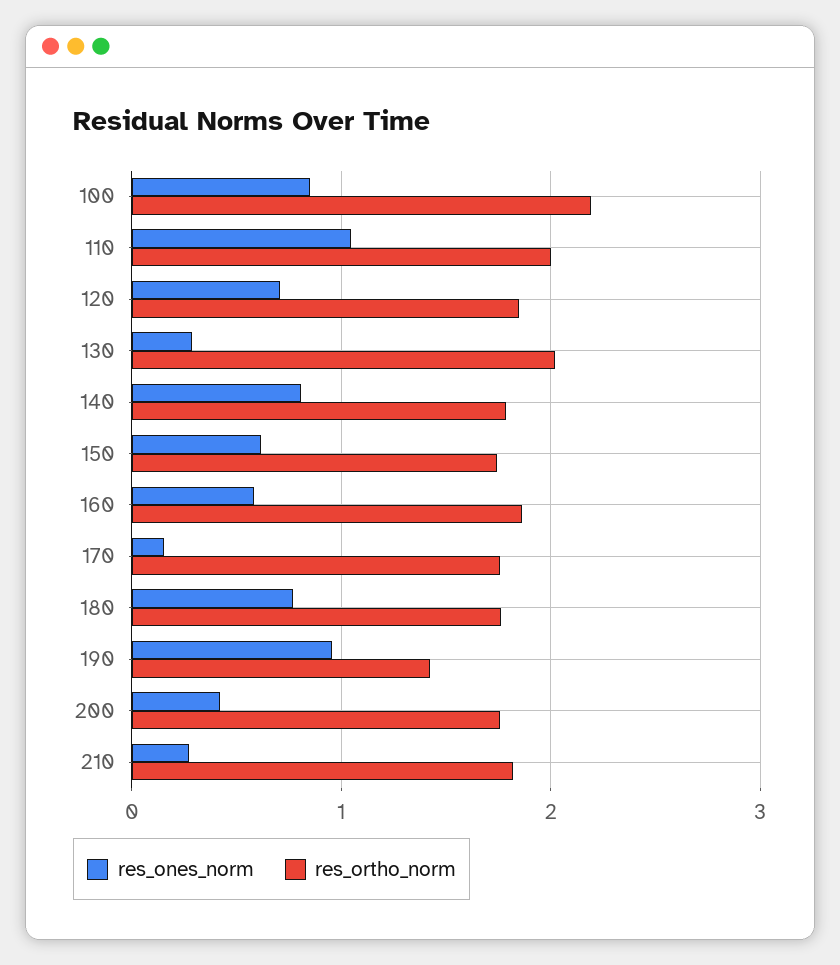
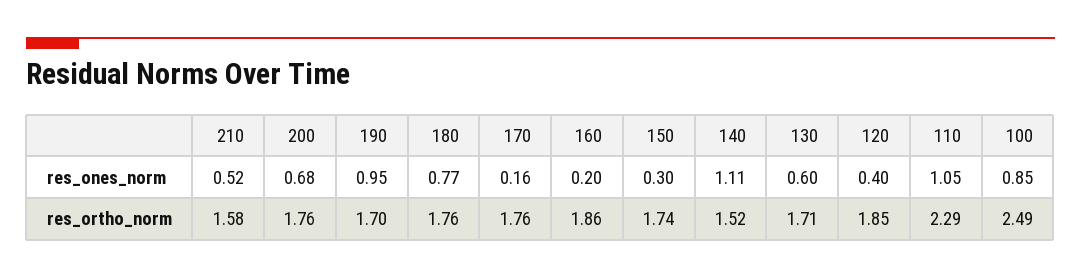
  {
    "res_ones_norm": {
      "100": 0.85,
      "110": 1.05,
-     "120": 0.7,
+     "120": 0.4,
-     "130": 0.3,
+     "130": 0.6,
-     "140": 0.8,
+     "140": 1.11,
-     "150": 0.6,
+     "150": 0.3,
-     "160": 0.6,
+     "160": 0.2,
      "170": 0.16,
      "180": 0.77,
      "190": 0.95,
-     "200": 0.4,
+     "200": 0.68,
-     "210": 0.3
+     "210": 0.52
    },
    "res_ortho_norm": {
-     "100": 2.2,
+     "100": 2.49,
-     "110": 2,
+     "110": 2.29,
      "120": 1.85,
-     "130": 2,
+     "130": 1.71,
-     "140": 1.8,
+     "140": 1.52,
      "150": 1.74,
      "160": 1.86,
      "170": 1.76,
      "180": 1.76,
-     "190": 1.4,
+     "190": 1.7,
      "200": 1.76,
-     "210": 1.8
+     "210": 1.58
    }
  }

